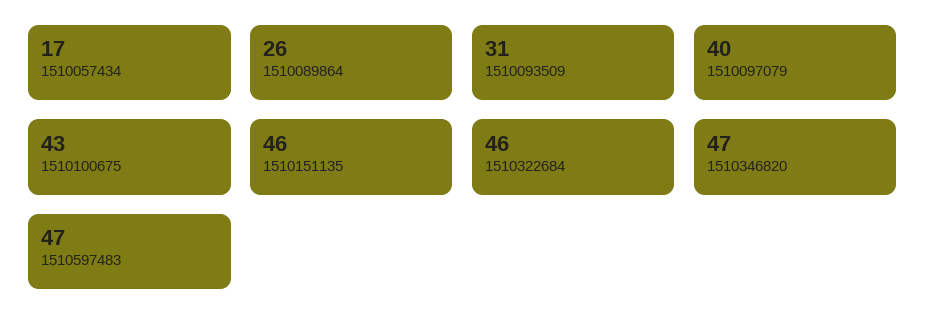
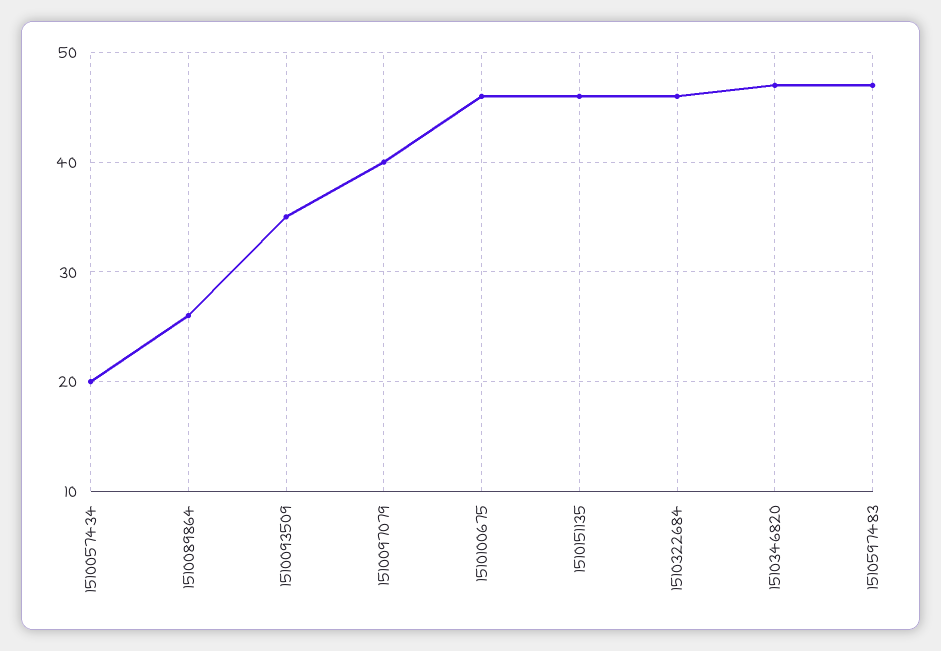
  {
-   "1510057434": 17,
+   "1510057434": 20,
    "1510089864": 26,
-   "1510093509": 31,
+   "1510093509": 35,
    "1510097079": 40,
-   "1510100675": 43,
+   "1510100675": 46,
    "1510151135": 46,
    "1510322684": 46,
    "1510346820": 47,
    "1510597483": 47
  }

